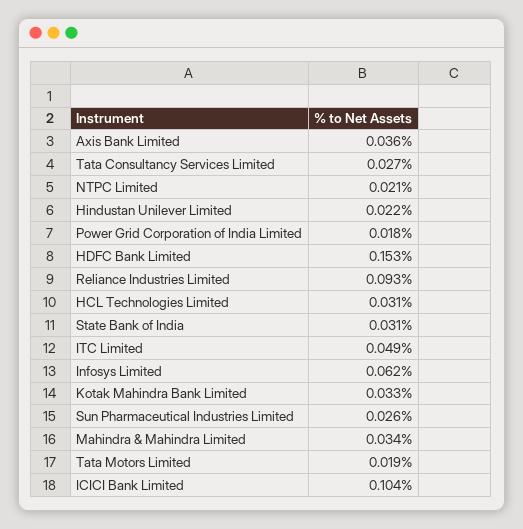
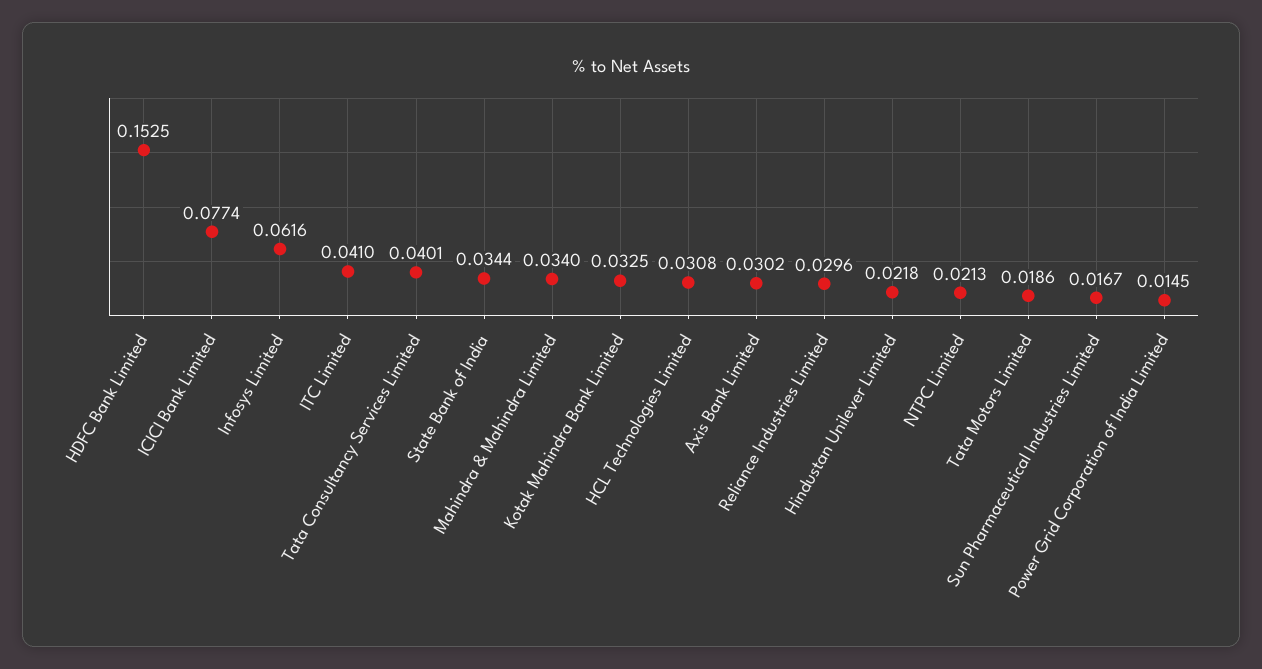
  {
-   "Axis Bank Limited": 0.036,
+   "Axis Bank Limited": 0.0302,
-   "Tata Consultancy Services Limited": 0.027,
+   "Tata Consultancy Services Limited": 0.0401,
    "NTPC Limited": 0.0213,
    "Hindustan Unilever Limited": 0.0218,
-   "Power Grid Corporation of India Limited": 0.018,
+   "Power Grid Corporation of India Limited": 0.0145,
    "HDFC Bank Limited": 0.1525,
-   "Reliance Industries Limited": 0.093,
+   "Reliance Industries Limited": 0.0296,
    "HCL Technologies Limited": 0.0308,
-   "State Bank of India": 0.031,
+   "State Bank of India": 0.0344,
-   "ITC Limited": 0.049,
+   "ITC Limited": 0.041,
    "Infosys Limited": 0.0616,
    "Kotak Mahindra Bank Limited": 0.0325,
-   "Sun Pharmaceutical Industries Limited": 0.026,
+   "Sun Pharmaceutical Industries Limited": 0.0167,
    "Mahindra & Mahindra Limited": 0.034,
    "Tata Motors Limited": 0.0186,
-   "ICICI Bank Limited": 0.104
+   "ICICI Bank Limited": 0.0774
  }

